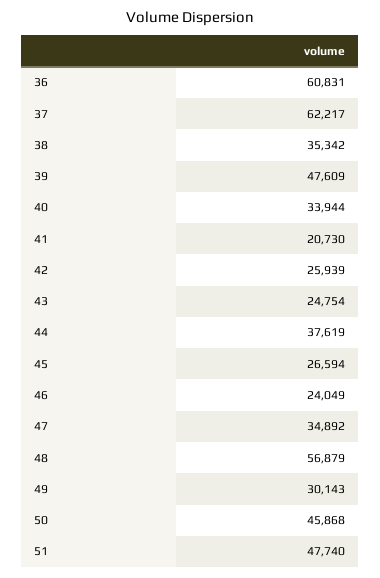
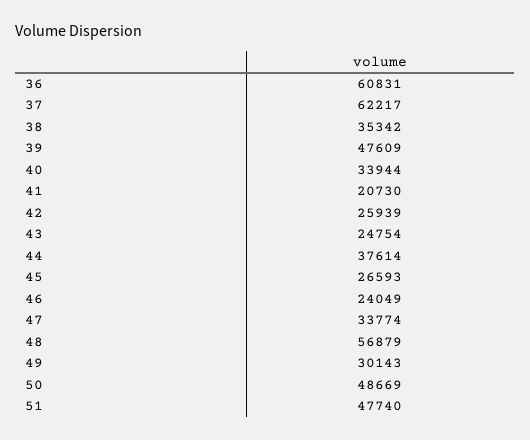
  {
    "36": 60831,
    "37": 62217,
    "38": 35342,
    "39": 47609,
    "40": 33944,
    "41": 20730,
    "42": 25939,
    "43": 24754,
-   "44": 37619,
+   "44": 37614,
-   "45": 26594,
+   "45": 26593,
    "46": 24049,
-   "47": 34892,
+   "47": 33774,
    "48": 56879,
    "49": 30143,
-   "50": 45868,
+   "50": 48669,
    "51": 47740
  }

